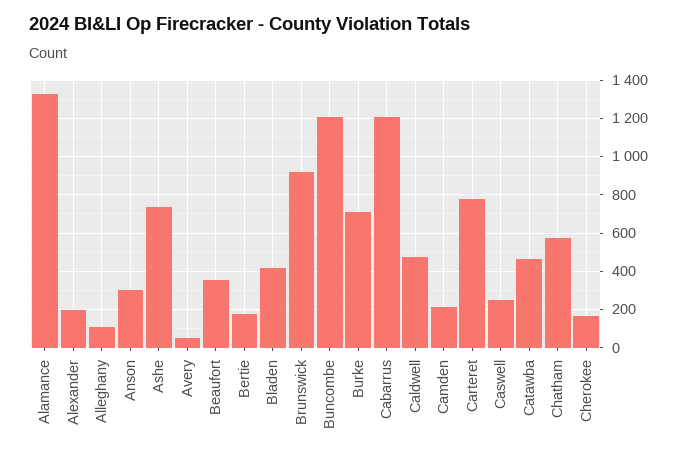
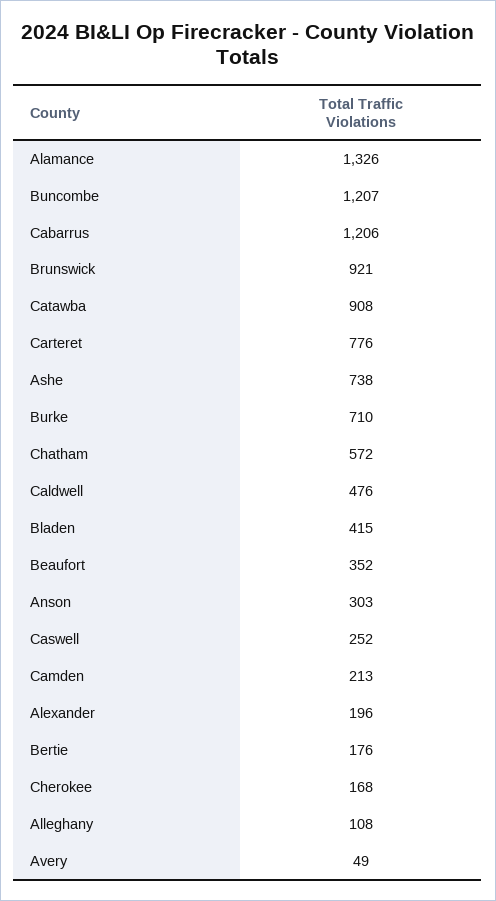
  {
    "Alamance": 1326,
    "Alexander": 196,
    "Alleghany": 108,
    "Anson": 303,
    "Ashe": 738,
    "Avery": 49,
    "Beaufort": 352,
    "Bertie": 176,
    "Bladen": 415,
    "Brunswick": 921,
    "Buncombe": 1207,
    "Burke": 710,
    "Cabarrus": 1206,
    "Caldwell": 476,
    "Camden": 213,
    "Carteret": 776,
    "Caswell": 252,
-   "Catawba": 450,
+   "Catawba": 908,
    "Chatham": 572,
    "Cherokee": 168
  }

